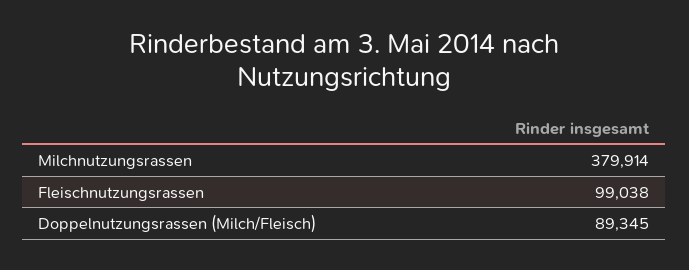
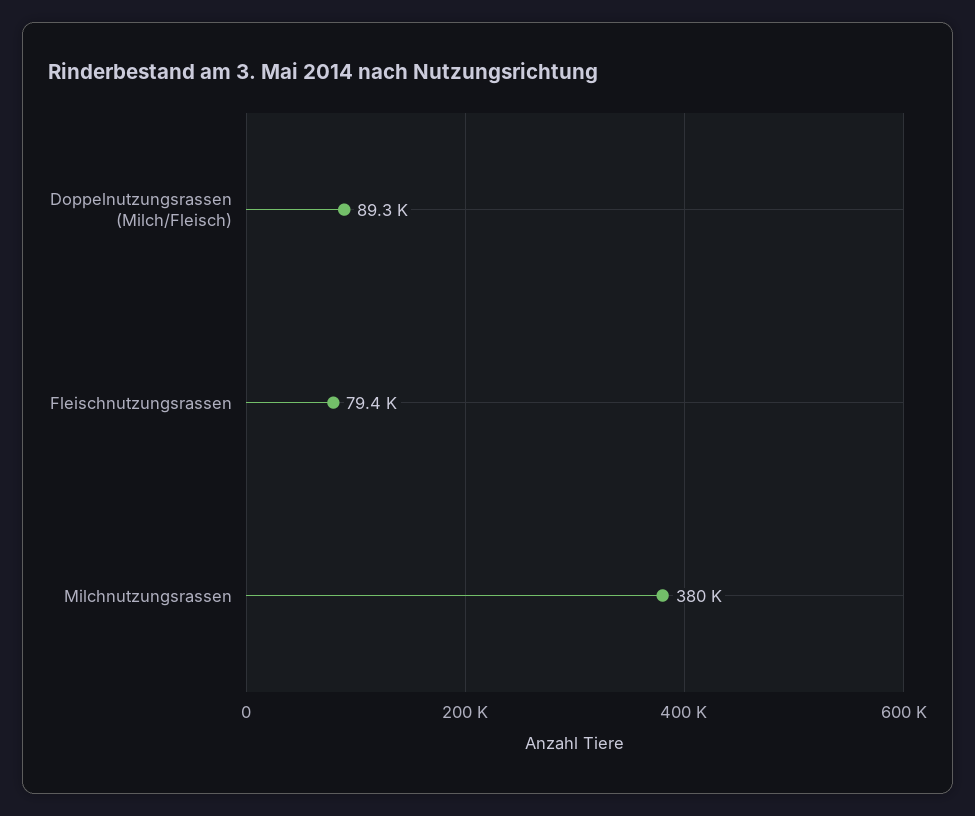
  {
    "Milchnutzungsrassen": 379914,
-   "Fleischnutzungsrassen": 99038,
+   "Fleischnutzungsrassen": 79400,
    "Doppelnutzungsrassen (Milch/Fleisch)": 89345
  }

